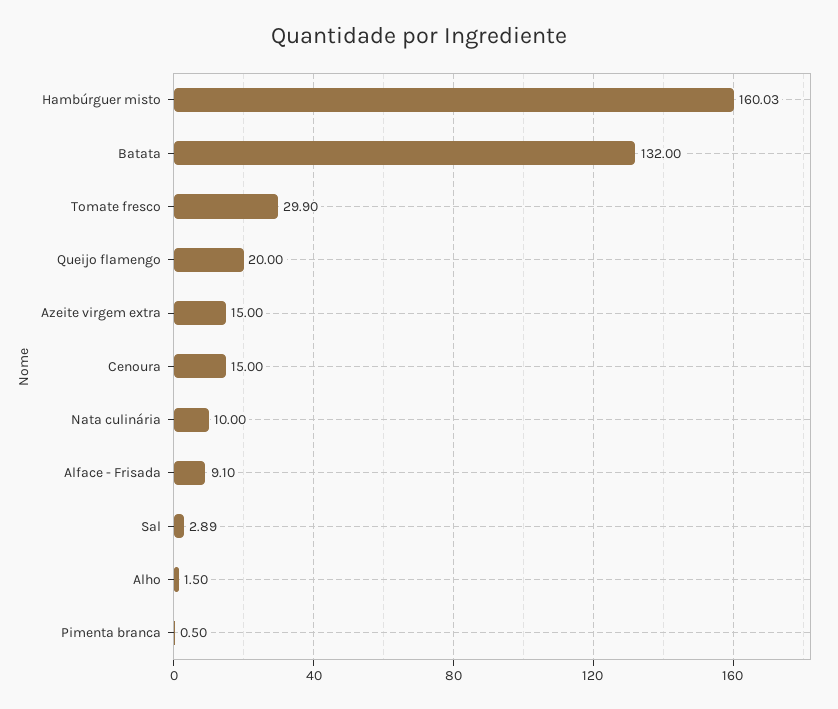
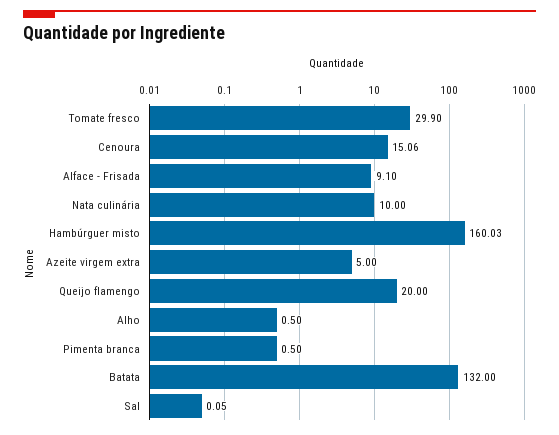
  {
    "Hambúrguer misto": 160.03,
    "Batata": 132,
    "Tomate fresco": 29.9,
    "Queijo flamengo": 20,
-   "Azeite virgem extra": 15,
+   "Azeite virgem extra": 5,
-   "Cenoura": 15,
+   "Cenoura": 15.06,
    "Nata culinária": 10,
    "Alface - Frisada": 9.1,
-   "Sal": 2.89,
+   "Sal": 0.05,
-   "Alho": 1.5,
+   "Alho": 0.5,
    "Pimenta branca": 0.5
  }

